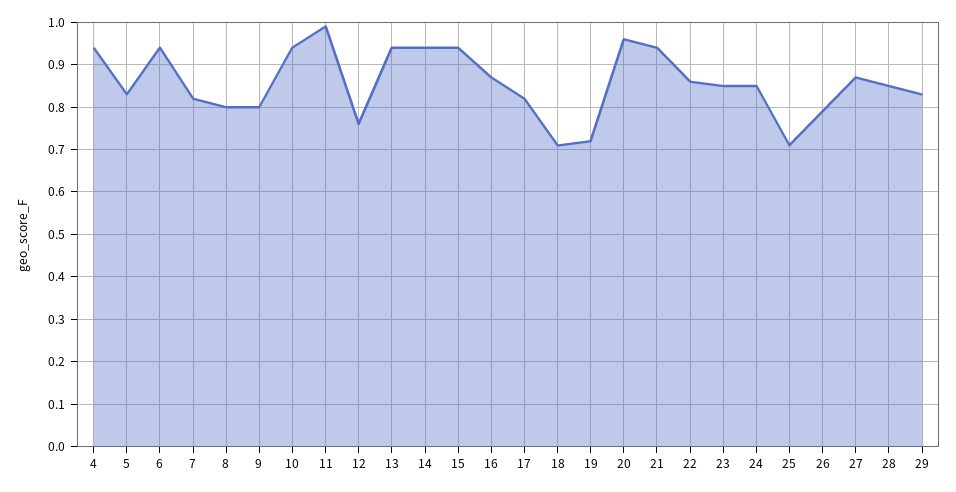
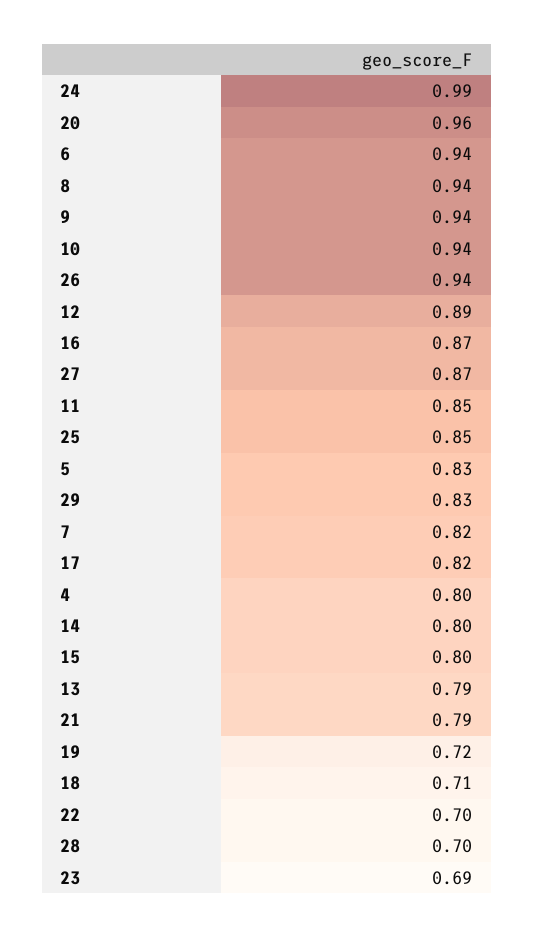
  {
-   "4": 0.95,
+   "4": 0.8,
    "5": 0.83,
    "6": 0.94,
    "7": 0.82,
-   "8": 0.8,
+   "8": 0.94,
-   "9": 0.8,
+   "9": 0.94,
    "10": 0.94,
-   "11": 1,
+   "11": 0.85,
-   "12": 0.75,
+   "12": 0.89,
-   "13": 0.95,
+   "13": 0.79,
-   "14": 0.95,
+   "14": 0.8,
-   "15": 0.95,
+   "15": 0.8,
    "16": 0.87,
    "17": 0.82,
    "18": 0.71,
    "19": 0.72,
    "20": 0.96,
-   "21": 0.95,
+   "21": 0.79,
-   "22": 0.85,
+   "22": 0.7,
-   "23": 0.85,
+   "23": 0.69,
-   "24": 0.85,
+   "24": 0.99,
-   "25": 0.7,
+   "25": 0.85,
-   "26": 0.8,
+   "26": 0.94,
    "27": 0.87,
-   "28": 0.85,
+   "28": 0.7,
    "29": 0.83
  }

